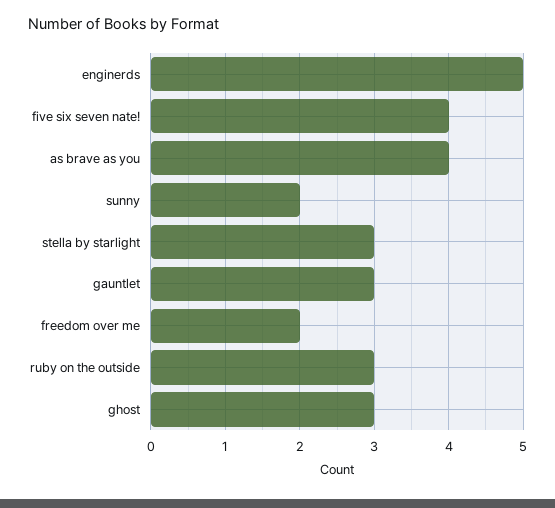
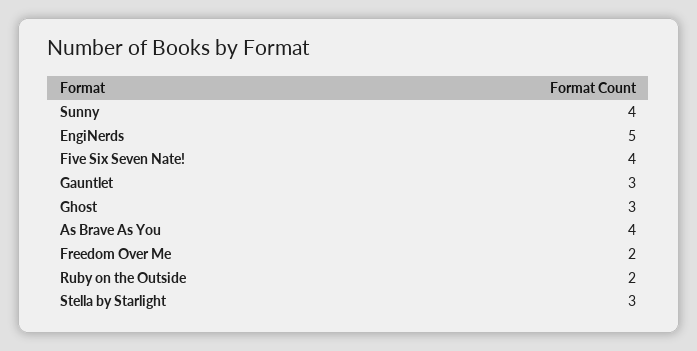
  {
    "enginerds": 5,
    "five six seven nate!": 4,
    "as brave as you": 4,
-   "sunny": 2,
+   "sunny": 4,
    "stella by starlight": 3,
    "gauntlet": 3,
    "freedom over me": 2,
-   "ruby on the outside": 3,
+   "ruby on the outside": 2,
    "ghost": 3
  }

